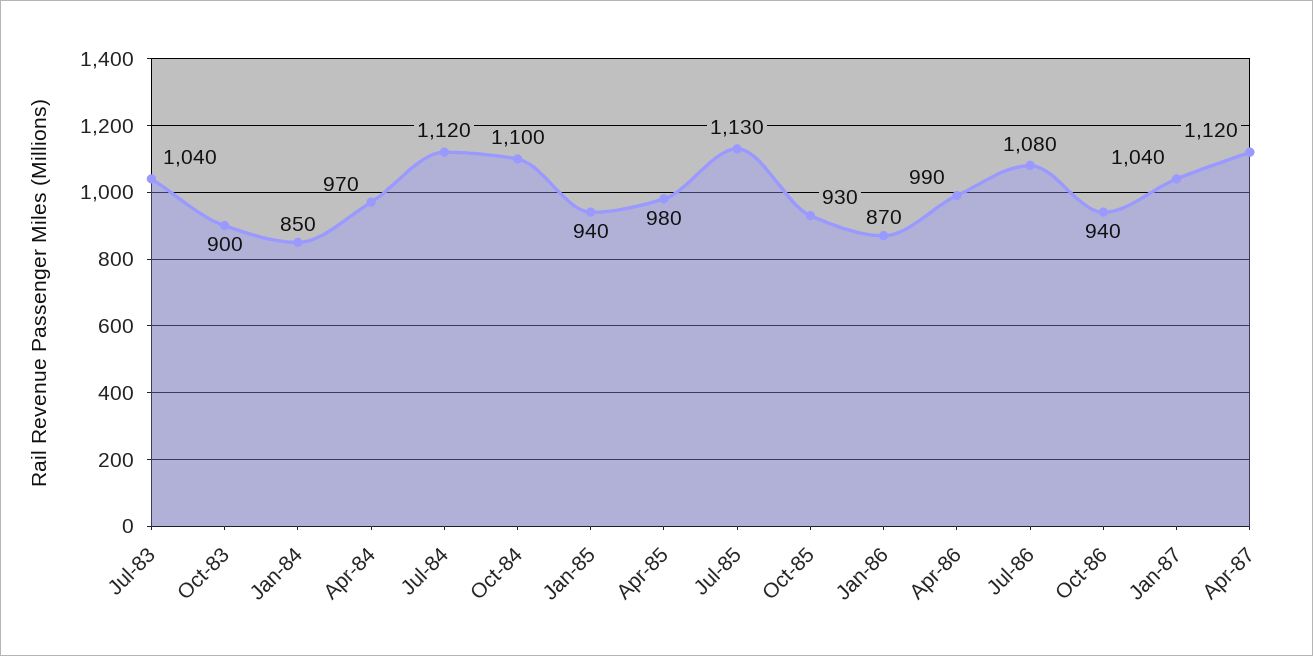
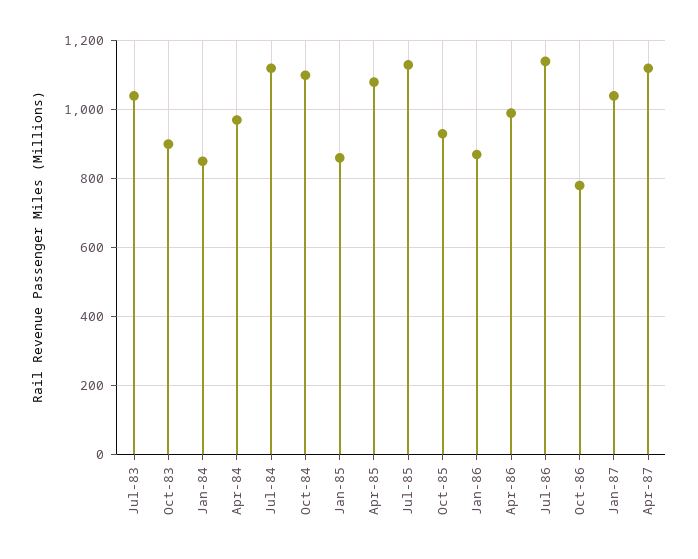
  {
    "Jul-83": 1040,
    "Oct-83": 900,
    "Jan-84": 850,
    "Apr-84": 970,
    "Jul-84": 1120,
    "Oct-84": 1100,
-   "Jan-85": 940,
+   "Jan-85": 860,
-   "Apr-85": 980,
+   "Apr-85": 1080,
    "Jul-85": 1130,
    "Oct-85": 930,
    "Jan-86": 870,
    "Apr-86": 990,
-   "Jul-86": 1080,
+   "Jul-86": 1140,
-   "Oct-86": 940,
+   "Oct-86": 780,
    "Jan-87": 1040,
    "Apr-87": 1120
  }

